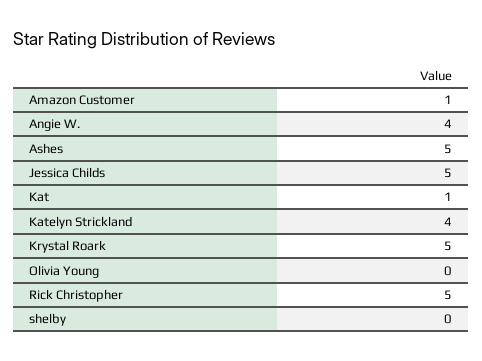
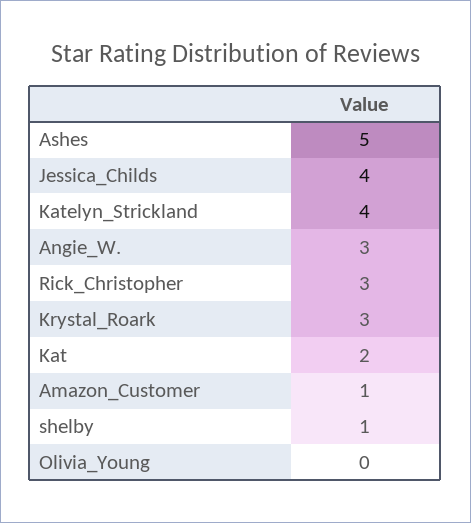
  {
    "Amazon Customer": 1,
-   "Angie W.": 4,
+   "Angie W.": 3,
    "Ashes": 5,
-   "Jessica Childs": 5,
+   "Jessica Childs": 4,
-   "Kat": 1,
+   "Kat": 2,
    "Katelyn Strickland": 4,
-   "Krystal Roark": 5,
+   "Krystal Roark": 3,
    "Olivia Young": 0,
-   "Rick Christopher": 5,
+   "Rick Christopher": 3,
-   "shelby": 0
+   "shelby": 1
  }

